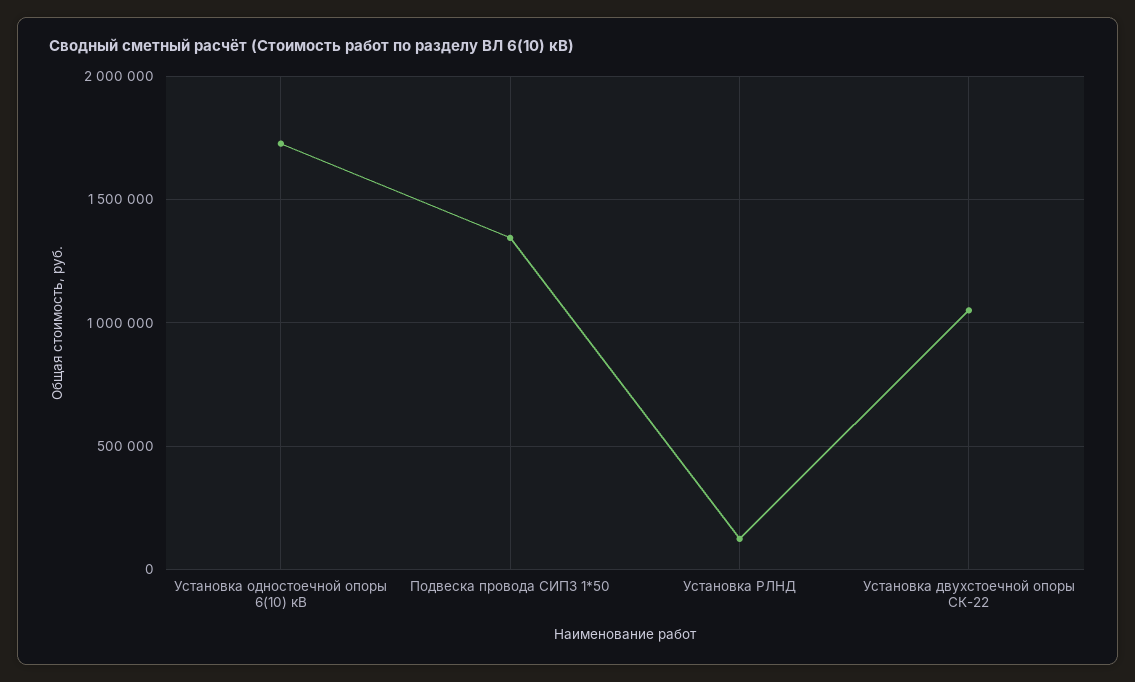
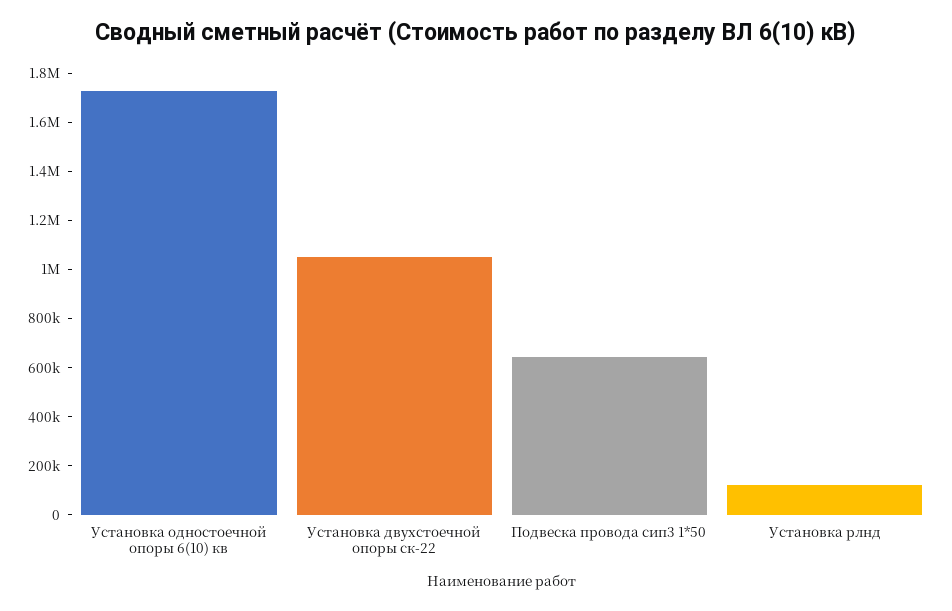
  {
    "Установка одностоечной опоры 6(10) кВ": 1750000,
-   "Подвеска провода СИП3 1*50": 1350000,
+   "Подвеска провода СИП3 1*50": 650000,
    "Установка РЛНД": 100000,
    "Установка двухстоечной опоры СК-22": 1050000
  }

